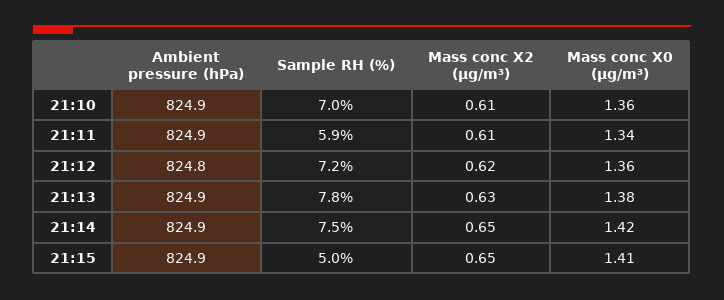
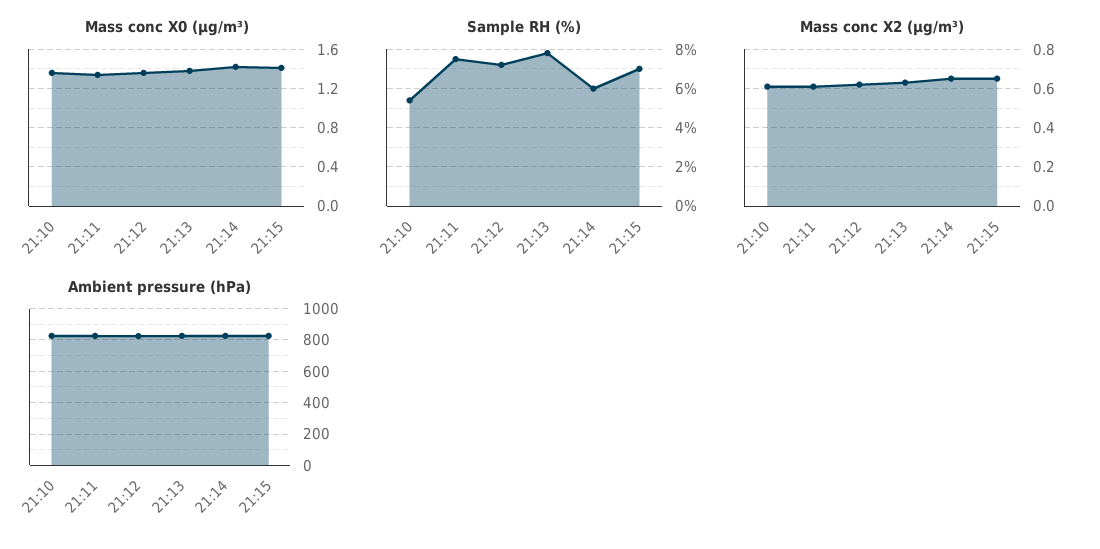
  {
    "Ambient pressure (hPa)": {
      "21:10": 824.9,
      "21:11": 824.9,
      "21:12": 824.8,
      "21:13": 824.9,
      "21:14": 824.9,
      "21:15": 824.9
    },
    "Sample RH (%)": {
-     "21:10": 7,
+     "21:10": 5.5,
-     "21:11": 5.9,
+     "21:11": 7.5,
      "21:12": 7.2,
      "21:13": 7.8,
-     "21:14": 7.5,
+     "21:14": 6,
-     "21:15": 5
+     "21:15": 7
    },
    "Mass conc X2 (μg/m³)": {
      "21:10": 0.61,
      "21:11": 0.61,
      "21:12": 0.62,
      "21:13": 0.63,
      "21:14": 0.65,
      "21:15": 0.65
    },
    "Mass conc X0 (μg/m³)": {
      "21:10": 1.36,
      "21:11": 1.34,
      "21:12": 1.36,
      "21:13": 1.38,
      "21:14": 1.42,
      "21:15": 1.41
    }
  }

